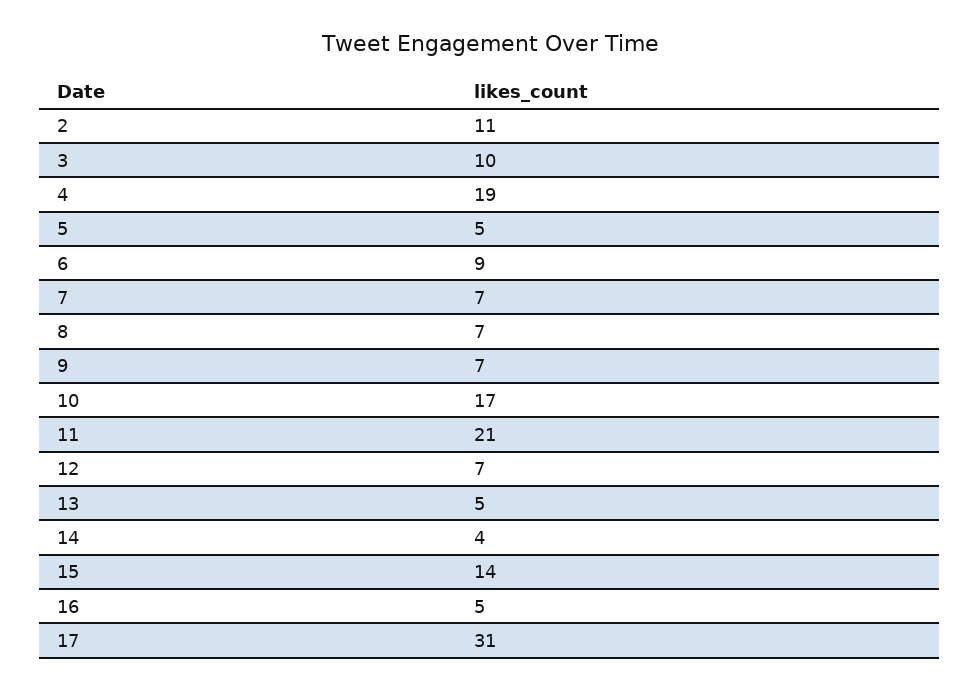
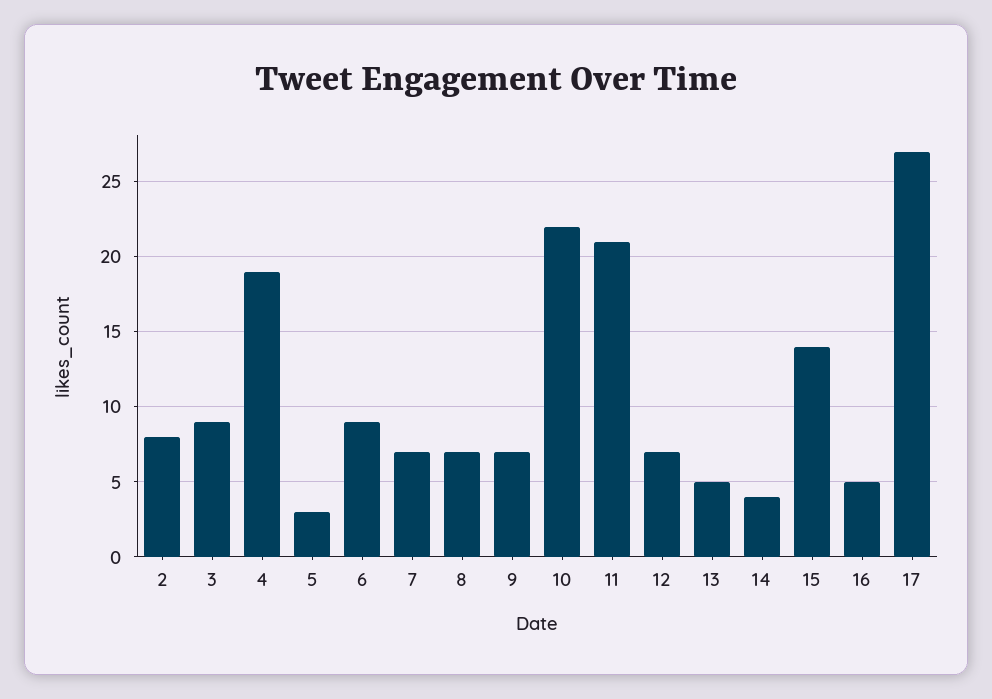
  {
-   "2": 11,
+   "2": 8,
-   "3": 10,
+   "3": 9,
    "4": 19,
-   "5": 5,
+   "5": 3,
    "6": 9,
    "7": 7,
    "8": 7,
    "9": 7,
-   "10": 17,
+   "10": 22,
    "11": 21,
    "12": 7,
    "13": 5,
    "14": 4,
    "15": 14,
    "16": 5,
-   "17": 31
+   "17": 27
  }

